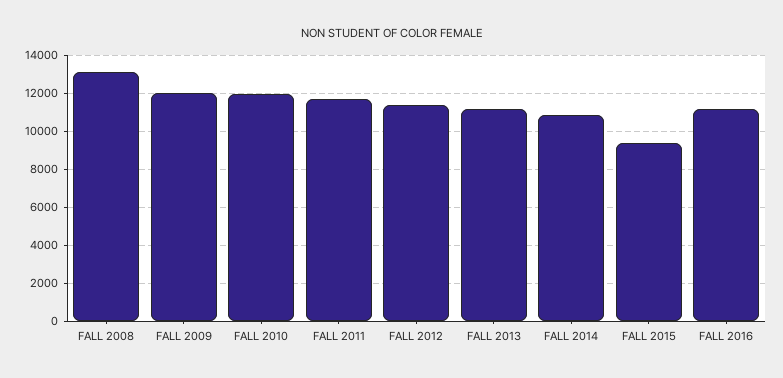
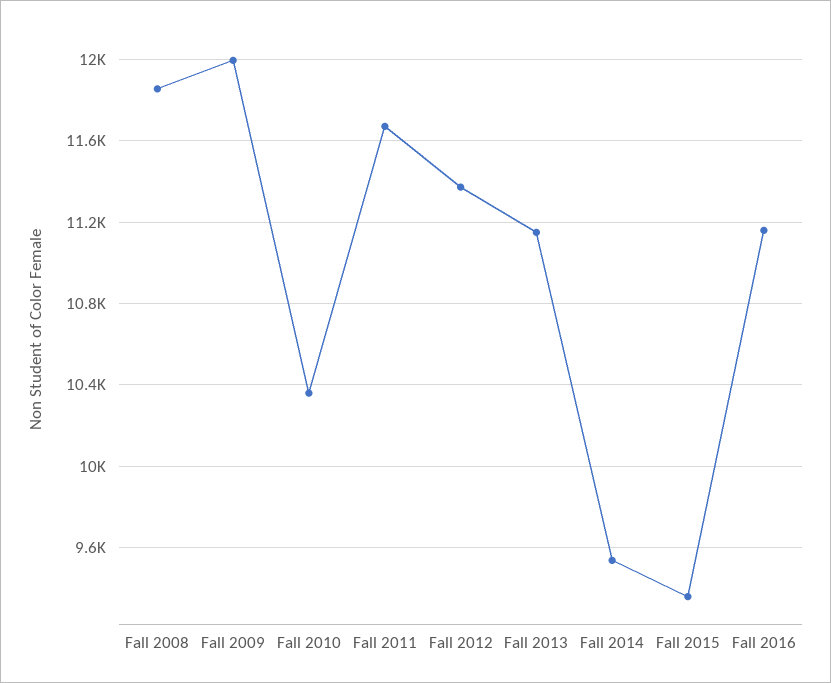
  {
-   "FALL 2008": 13000,
+   "FALL 2008": 11850,
    "FALL 2009": 12000,
-   "FALL 2010": 12000,
+   "FALL 2010": 10350,
    "FALL 2011": 11650,
    "FALL 2012": 11350,
    "FALL 2013": 11150,
-   "FALL 2014": 11000,
+   "FALL 2014": 9550,
    "FALL 2015": 9350,
    "FALL 2016": 11150
  }

